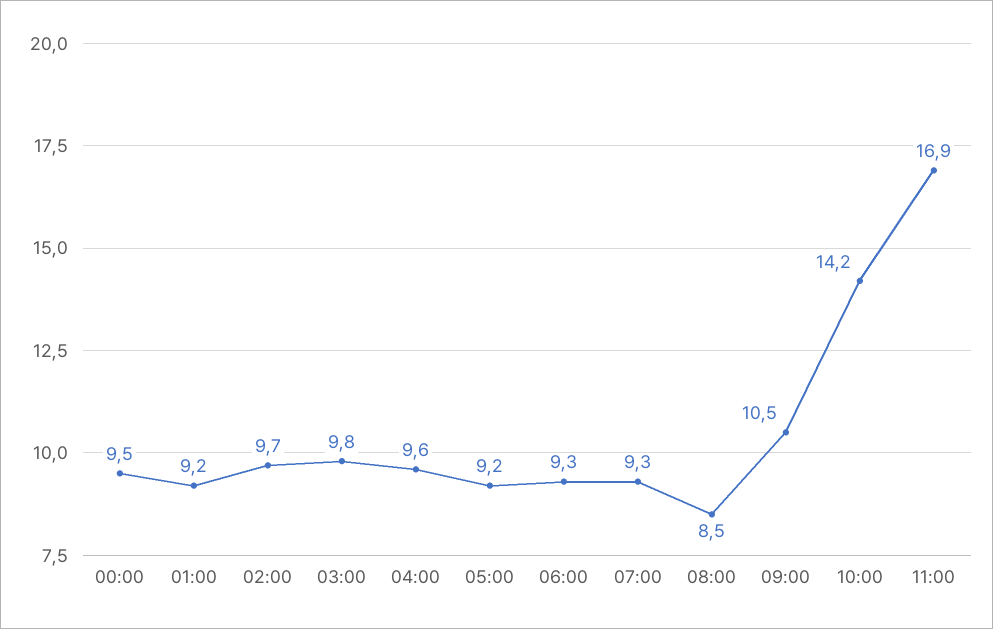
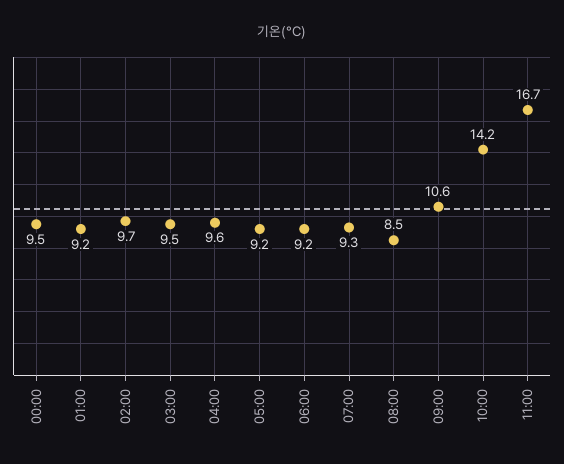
  {
    "00:00": 9.5,
    "01:00": 9.2,
    "02:00": 9.7,
-   "03:00": 9.8,
+   "03:00": 9.5,
    "04:00": 9.6,
    "05:00": 9.2,
-   "06:00": 9.3,
+   "06:00": 9.2,
    "07:00": 9.3,
    "08:00": 8.5,
-   "09:00": 10.5,
+   "09:00": 10.6,
    "10:00": 14.2,
-   "11:00": 16.9
+   "11:00": 16.7
  }

